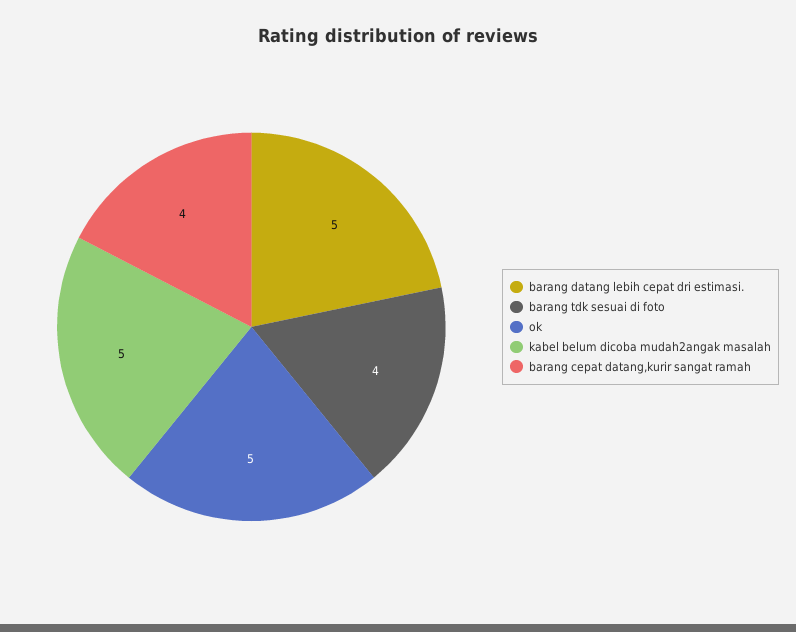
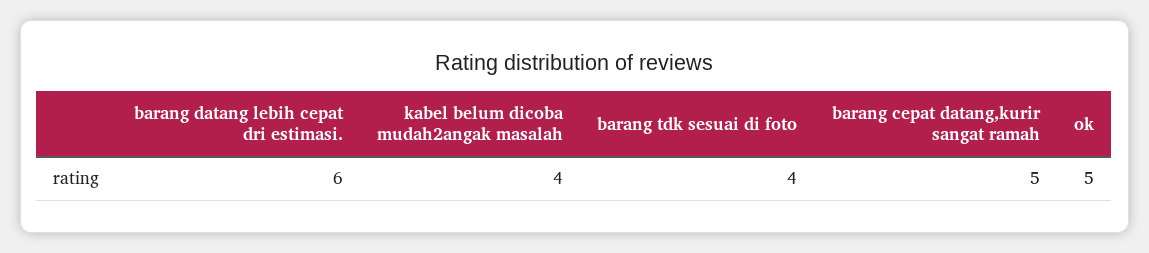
  {
-   "barang datang lebih cepat dri estimasi.": 5,
+   "barang datang lebih cepat dri estimasi.": 6,
    "barang tdk sesuai di foto": 4,
    "ok": 5,
-   "kabel belum dicoba mudah2angak masalah": 5,
+   "kabel belum dicoba mudah2angak masalah": 4,
-   "barang cepat datang,kurir sangat ramah": 4
+   "barang cepat datang,kurir sangat ramah": 5
  }

